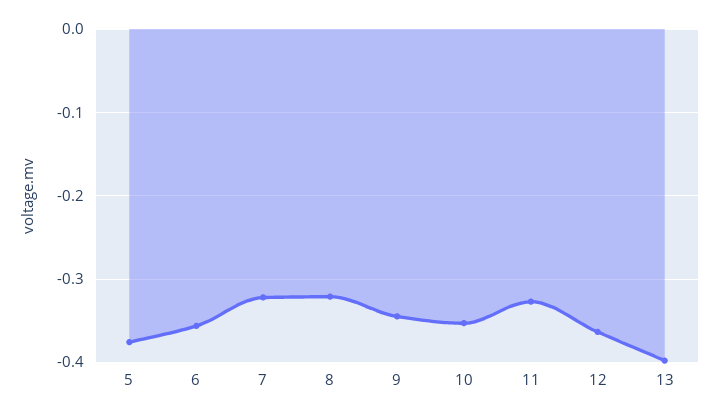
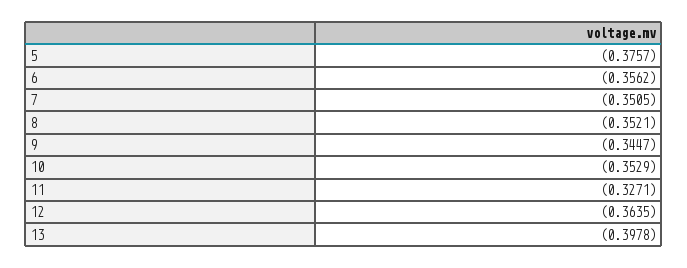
  {
    "5": -0.3757,
    "6": -0.3562,
-   "7": -0.32,
+   "7": -0.3505,
-   "8": -0.32,
+   "8": -0.3521,
    "9": -0.3447,
    "10": -0.3529,
    "11": -0.3271,
    "12": -0.3635,
    "13": -0.3978
  }

